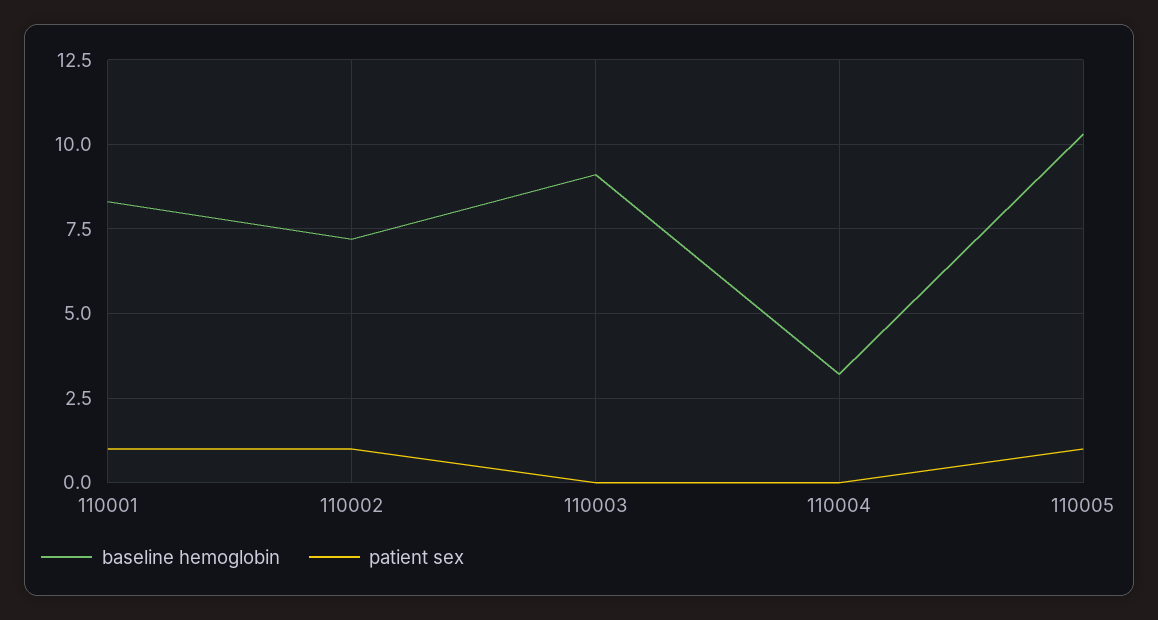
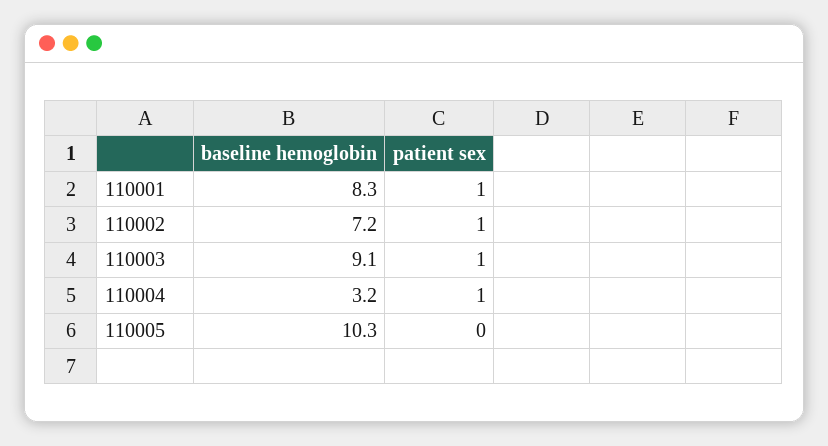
  {
    "baseline hemoglobin": {
      "110001": 8.3,
      "110002": 7.2,
      "110003": 9.1,
      "110004": 3.2,
      "110005": 10.3
    },
    "patient sex": {
      "110001": 1,
      "110002": 1,
-     "110003": 0,
+     "110003": 1,
-     "110004": 0,
+     "110004": 1,
-     "110005": 1
+     "110005": 0
    }
  }

